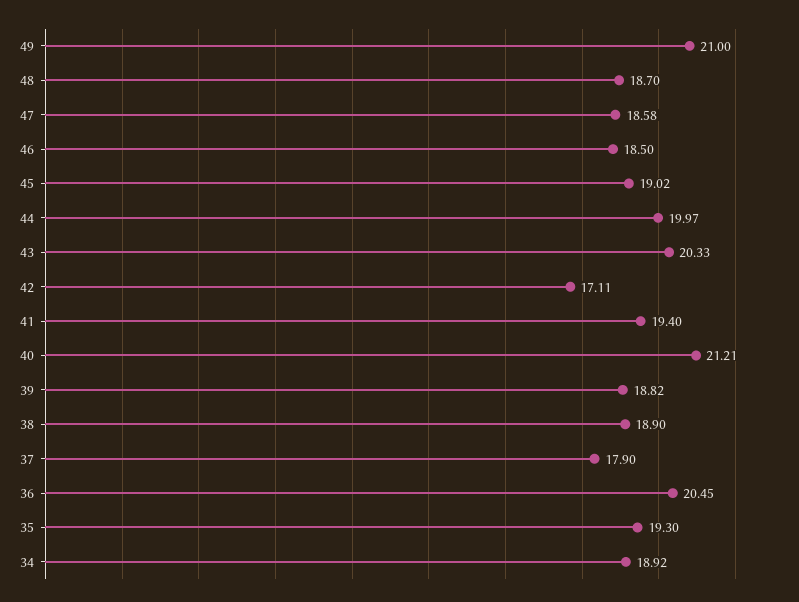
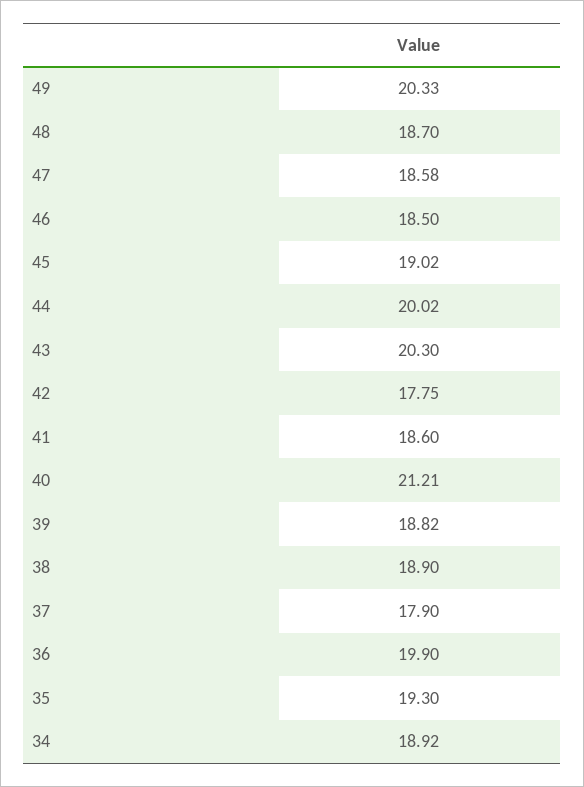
  {
-   "49": 21,
+   "49": 20.33,
    "48": 18.7,
    "47": 18.58,
    "46": 18.5,
    "45": 19.02,
-   "44": 19.97,
+   "44": 20.02,
-   "43": 20.33,
+   "43": 20.3,
-   "42": 17.11,
+   "42": 17.75,
-   "41": 19.4,
+   "41": 18.6,
    "40": 21.21,
    "39": 18.82,
    "38": 18.9,
    "37": 17.9,
-   "36": 20.45,
+   "36": 19.9,
    "35": 19.3,
    "34": 18.92
  }

